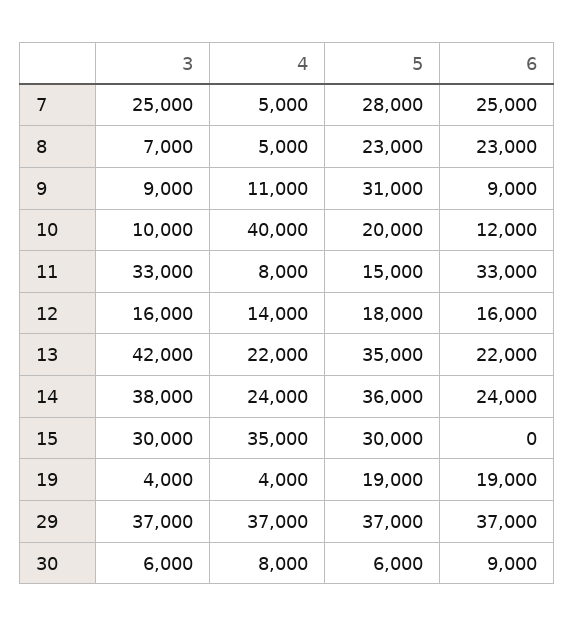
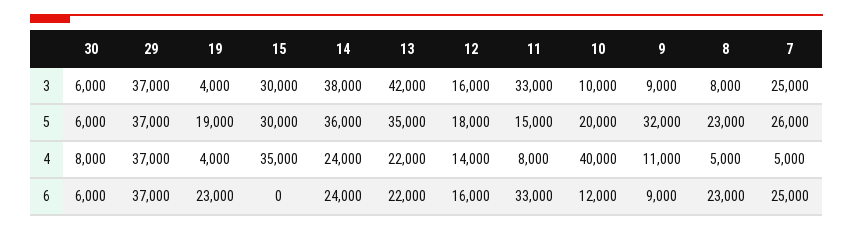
  {
    "3": {
      "7": 25000,
-     "8": 7000,
+     "8": 8000,
      "9": 9000,
      "10": 10000,
      "11": 33000,
      "12": 16000,
      "13": 42000,
      "14": 38000,
      "15": 30000,
      "19": 4000,
      "29": 37000,
      "30": 6000
    },
    "4": {
      "7": 5000,
      "8": 5000,
      "9": 11000,
      "10": 40000,
      "11": 8000,
      "12": 14000,
      "13": 22000,
      "14": 24000,
      "15": 35000,
      "19": 4000,
      "29": 37000,
      "30": 8000
    },
    "5": {
-     "7": 28000,
+     "7": 26000,
      "8": 23000,
-     "9": 31000,
+     "9": 32000,
      "10": 20000,
      "11": 15000,
      "12": 18000,
      "13": 35000,
      "14": 36000,
      "15": 30000,
      "19": 19000,
      "29": 37000,
      "30": 6000
    },
    "6": {
      "7": 25000,
      "8": 23000,
      "9": 9000,
      "10": 12000,
      "11": 33000,
      "12": 16000,
      "13": 22000,
      "14": 24000,
      "15": 0,
-     "19": 19000,
+     "19": 23000,
      "29": 37000,
-     "30": 9000
+     "30": 6000
    }
  }

